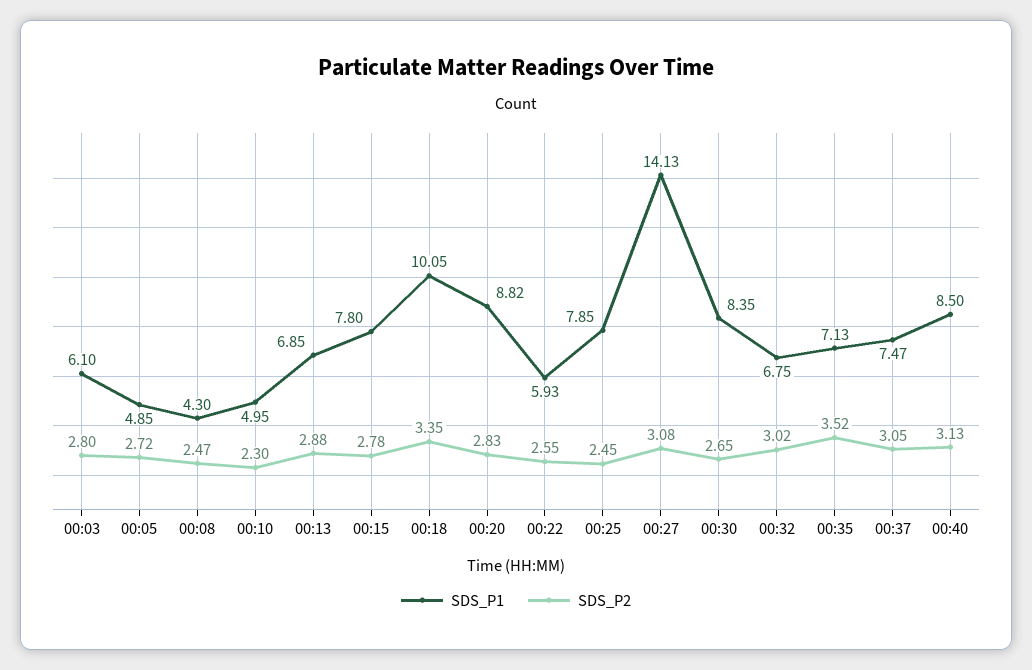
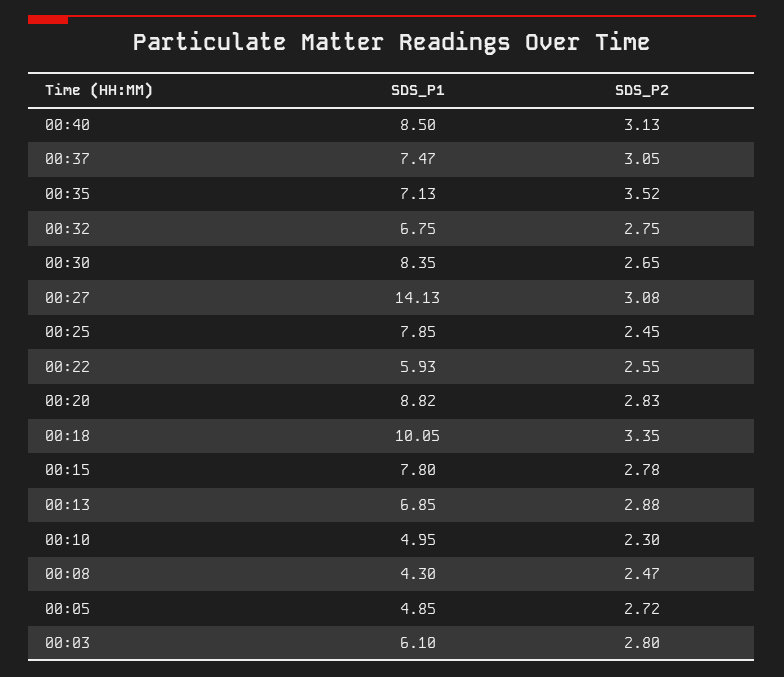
  {
    "SDS_P1": {
      "00:03": 6.1,
      "00:05": 4.85,
      "00:08": 4.3,
      "00:10": 4.95,
      "00:13": 6.85,
      "00:15": 7.8,
      "00:18": 10.05,
      "00:20": 8.82,
      "00:22": 5.93,
      "00:25": 7.85,
      "00:27": 14.13,
      "00:30": 8.35,
      "00:32": 6.75,
      "00:35": 7.13,
      "00:37": 7.47,
      "00:40": 8.5
    },
    "SDS_P2": {
      "00:03": 2.8,
      "00:05": 2.72,
      "00:08": 2.47,
      "00:10": 2.3,
      "00:13": 2.88,
      "00:15": 2.78,
      "00:18": 3.35,
      "00:20": 2.83,
      "00:22": 2.55,
      "00:25": 2.45,
      "00:27": 3.08,
      "00:30": 2.65,
-     "00:32": 3.02,
+     "00:32": 2.75,
      "00:35": 3.52,
      "00:37": 3.05,
      "00:40": 3.13
    }
  }

